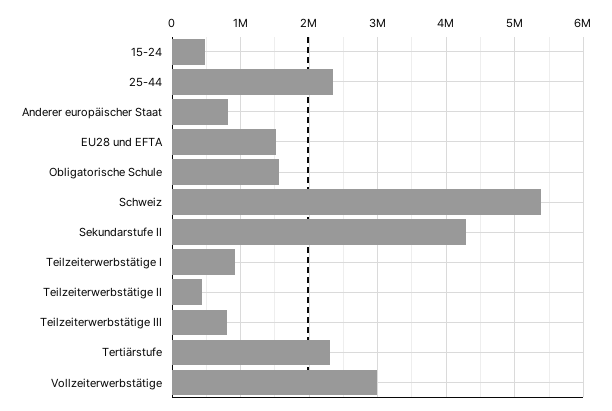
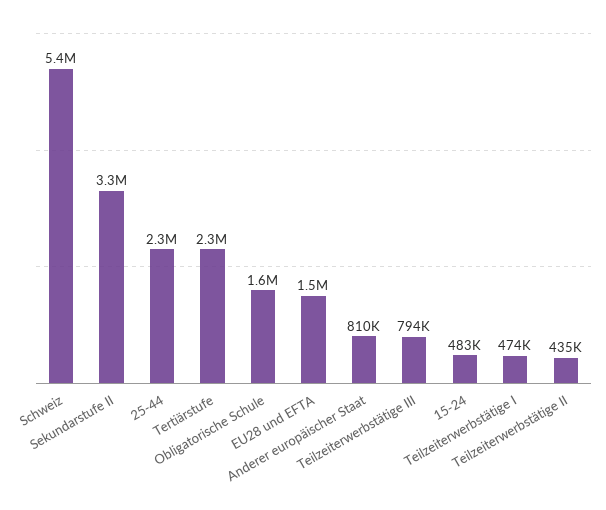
  {
    "15-24": 483000,
    "25-44": 2300000,
    "Anderer europäischer Staat": 810000,
    "EU28 und EFTA": 1500000,
    "Obligatorische Schule": 1600000,
    "Schweiz": 5400000,
-   "Sekundarstufe II": 4300000,
+   "Sekundarstufe II": 3300000,
-   "Teilzeiterwerbstätige I": 900000,
+   "Teilzeiterwerbstätige I": 474000,
    "Teilzeiterwerbstätige II": 435000,
    "Teilzeiterwerbstätige III": 794000,
-   "Tertiärstufe": 2300000,
+   "Tertiärstufe": 2300000
-   "Vollzeiterwerbstätige": 3000000
  }

